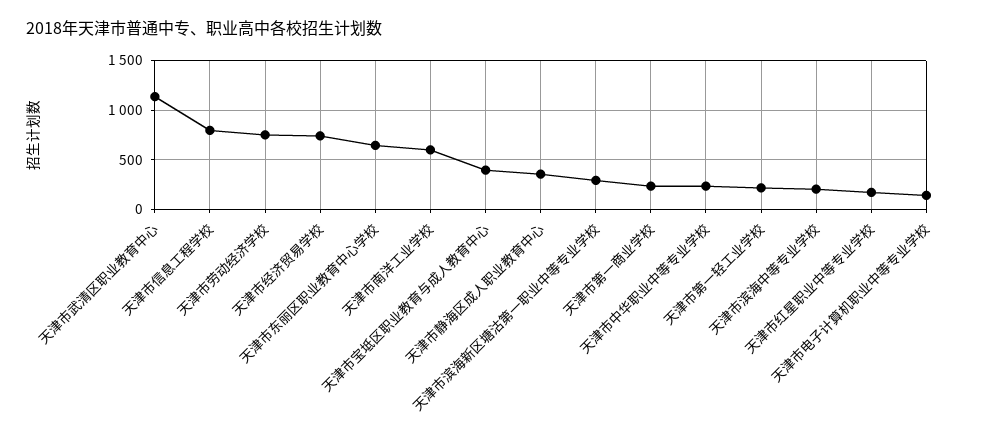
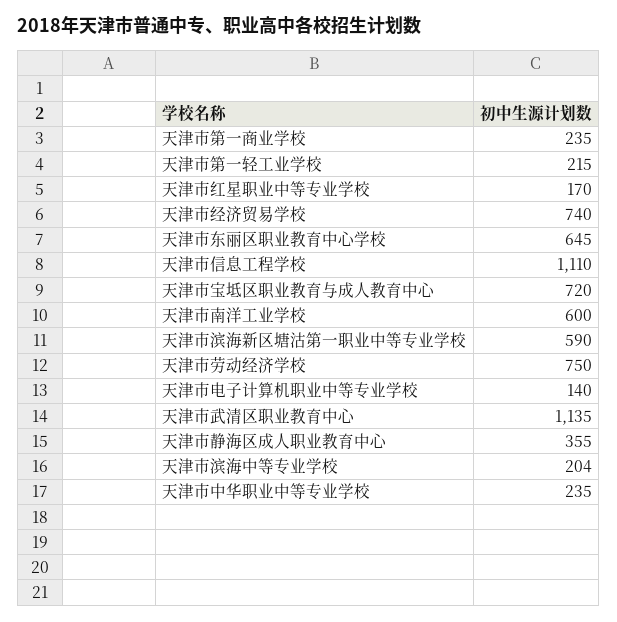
  {
    "天津市武清区职业教育中心": 1135,
-   "天津市信息工程学校": 800,
+   "天津市信息工程学校": 1110,
    "天津市劳动经济学校": 750,
    "天津市经济贸易学校": 740,
    "天津市东丽区职业教育中心学校": 645,
    "天津市南洋工业学校": 600,
-   "天津市宝坻区职业教育与成人教育中心": 400,
+   "天津市宝坻区职业教育与成人教育中心": 720,
    "天津市静海区成人职业教育中心": 355,
-   "天津市滨海新区塘沽第一职业中等专业学校": 300,
+   "天津市滨海新区塘沽第一职业中等专业学校": 590,
    "天津市第一商业学校": 235,
    "天津市中华职业中等专业学校": 235,
    "天津市第一轻工业学校": 215,
    "天津市滨海中等专业学校": 204,
    "天津市红星职业中等专业学校": 170,
    "天津市电子计算机职业中等专业学校": 140
  }

